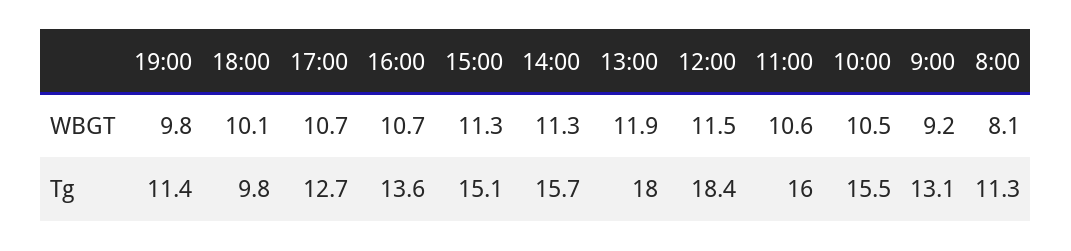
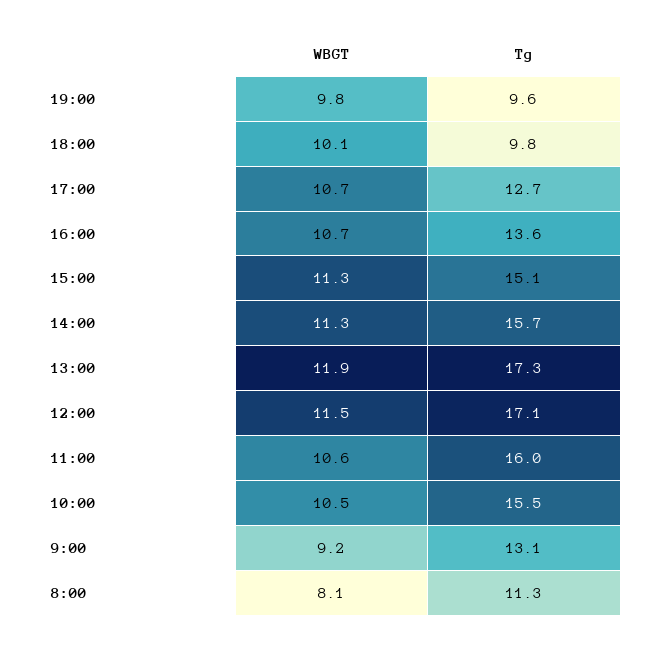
  {
    "19:00": {
      "WBGT": 9.8,
-     "Tg": 11.4
+     "Tg": 9.6
    },
    "18:00": {
      "WBGT": 10.1,
      "Tg": 9.8
    },
    "17:00": {
      "WBGT": 10.7,
      "Tg": 12.7
    },
    "16:00": {
      "WBGT": 10.7,
      "Tg": 13.6
    },
    "15:00": {
      "WBGT": 11.3,
      "Tg": 15.1
    },
    "14:00": {
      "WBGT": 11.3,
      "Tg": 15.7
    },
    "13:00": {
      "WBGT": 11.9,
-     "Tg": 18
+     "Tg": 17.3
    },
    "12:00": {
      "WBGT": 11.5,
-     "Tg": 18.4
+     "Tg": 17.1
    },
    "11:00": {
      "WBGT": 10.6,
      "Tg": 16
    },
    "10:00": {
      "WBGT": 10.5,
      "Tg": 15.5
    },
    "9:00": {
      "WBGT": 9.2,
      "Tg": 13.1
    },
    "8:00": {
      "WBGT": 8.1,
      "Tg": 11.3
    }
  }

